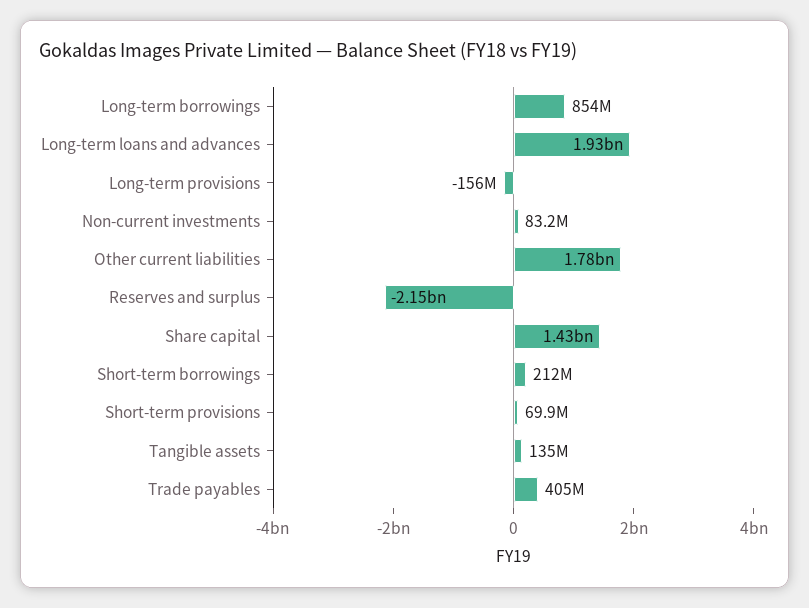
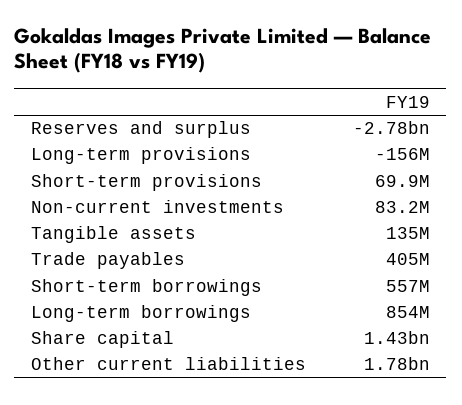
  {
    "Long-term borrowings": 854000000,
-   "Long-term loans and advances": 1930000000,
    "Long-term provisions": -156000000,
    "Non-current investments": 83200000,
    "Other current liabilities": 1780000000,
-   "Reserves and surplus": -2150000000,
+   "Reserves and surplus": -2780000000,
    "Share capital": 1430000000,
-   "Short-term borrowings": 212000000,
+   "Short-term borrowings": 557000000,
    "Short-term provisions": 69900000,
    "Tangible assets": 135000000,
    "Trade payables": 405000000
  }

